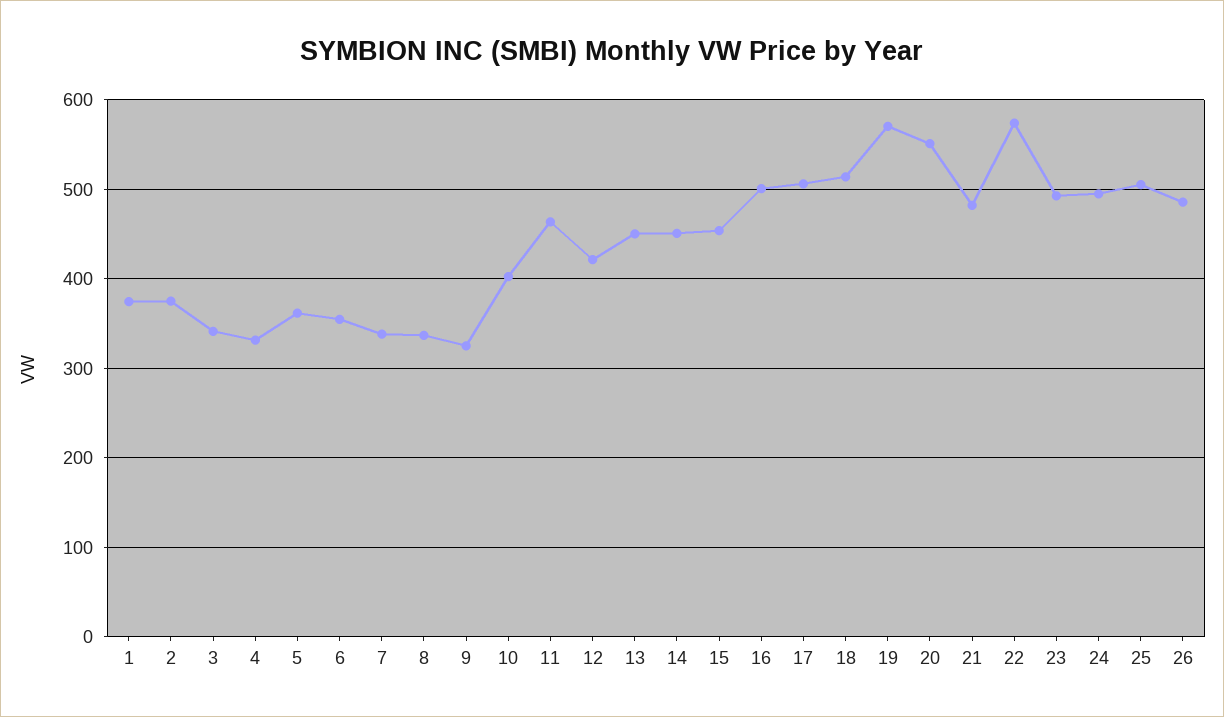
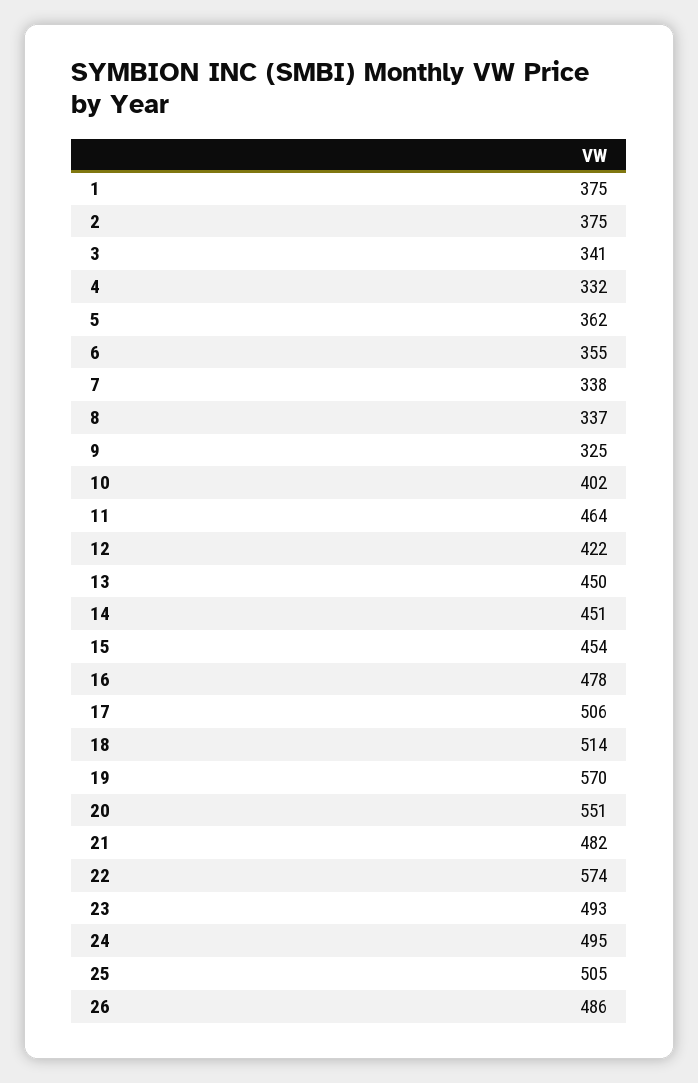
  {
    "1": 375,
    "2": 375,
    "3": 341,
    "4": 332,
    "5": 362,
    "6": 355,
    "7": 338,
    "8": 337,
    "9": 325,
    "10": 402,
    "11": 464,
    "12": 422,
    "13": 450,
    "14": 451,
    "15": 454,
-   "16": 500,
+   "16": 478,
    "17": 506,
    "18": 514,
    "19": 570,
    "20": 551,
    "21": 482,
    "22": 574,
    "23": 493,
    "24": 495,
    "25": 505,
    "26": 486
  }

